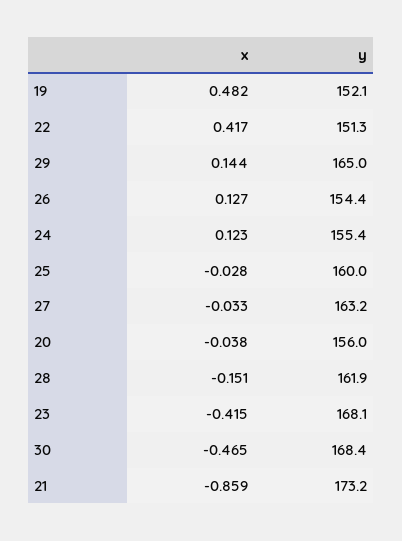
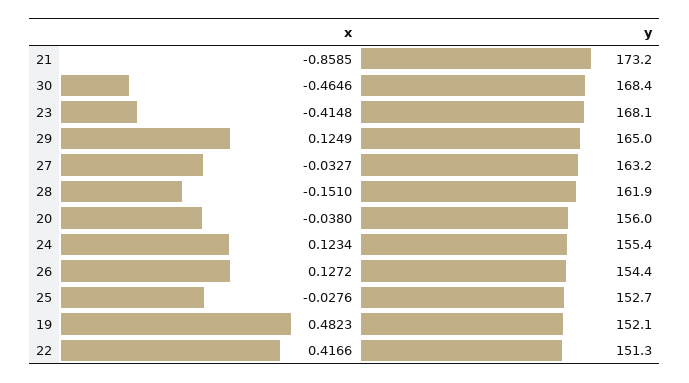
  {
    "x": {
      "19": 0.4823,
      "22": 0.4166,
-     "29": 0.144,
+     "29": 0.1249,
      "26": 0.1272,
      "24": 0.1234,
      "25": -0.0276,
      "27": -0.0327,
      "20": -0.038,
      "28": -0.151,
      "23": -0.4148,
      "30": -0.4646,
      "21": -0.8585
    },
    "y": {
      "19": 152.1,
      "22": 151.3,
      "29": 165,
      "26": 154.4,
      "24": 155.4,
-     "25": 160,
+     "25": 152.7,
      "27": 163.2,
      "20": 156,
      "28": 161.9,
      "23": 168.1,
      "30": 168.4,
      "21": 173.2
    }
  }

